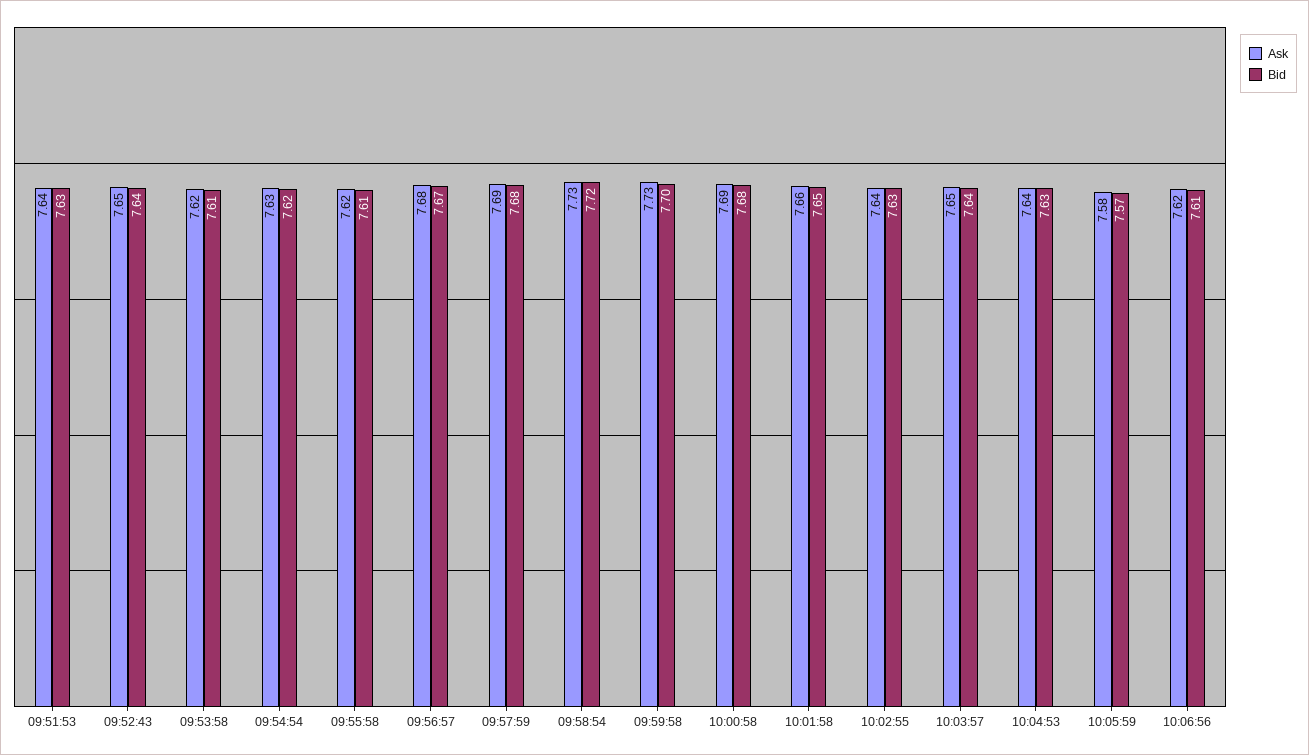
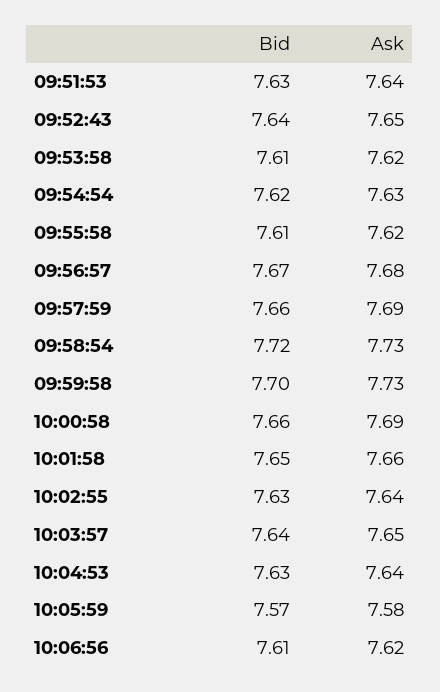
  {
    "Ask": {
      "09:51:53": 7.64,
      "09:52:43": 7.65,
      "09:53:58": 7.62,
      "09:54:54": 7.63,
      "09:55:58": 7.62,
      "09:56:57": 7.68,
      "09:57:59": 7.69,
      "09:58:54": 7.73,
      "09:59:58": 7.73,
      "10:00:58": 7.69,
      "10:01:58": 7.66,
      "10:02:55": 7.64,
      "10:03:57": 7.65,
      "10:04:53": 7.64,
      "10:05:59": 7.58,
      "10:06:56": 7.62
    },
    "Bid": {
      "09:51:53": 7.63,
      "09:52:43": 7.64,
      "09:53:58": 7.61,
      "09:54:54": 7.62,
      "09:55:58": 7.61,
      "09:56:57": 7.67,
-     "09:57:59": 7.68,
+     "09:57:59": 7.66,
      "09:58:54": 7.72,
      "09:59:58": 7.7,
-     "10:00:58": 7.68,
+     "10:00:58": 7.66,
      "10:01:58": 7.65,
      "10:02:55": 7.63,
      "10:03:57": 7.64,
      "10:04:53": 7.63,
      "10:05:59": 7.57,
      "10:06:56": 7.61
    }
  }

